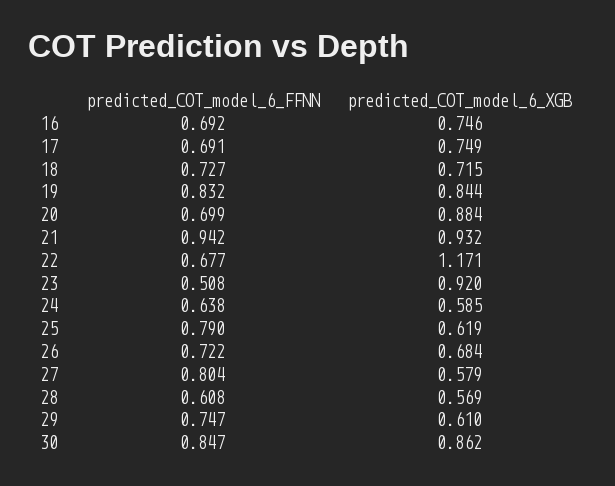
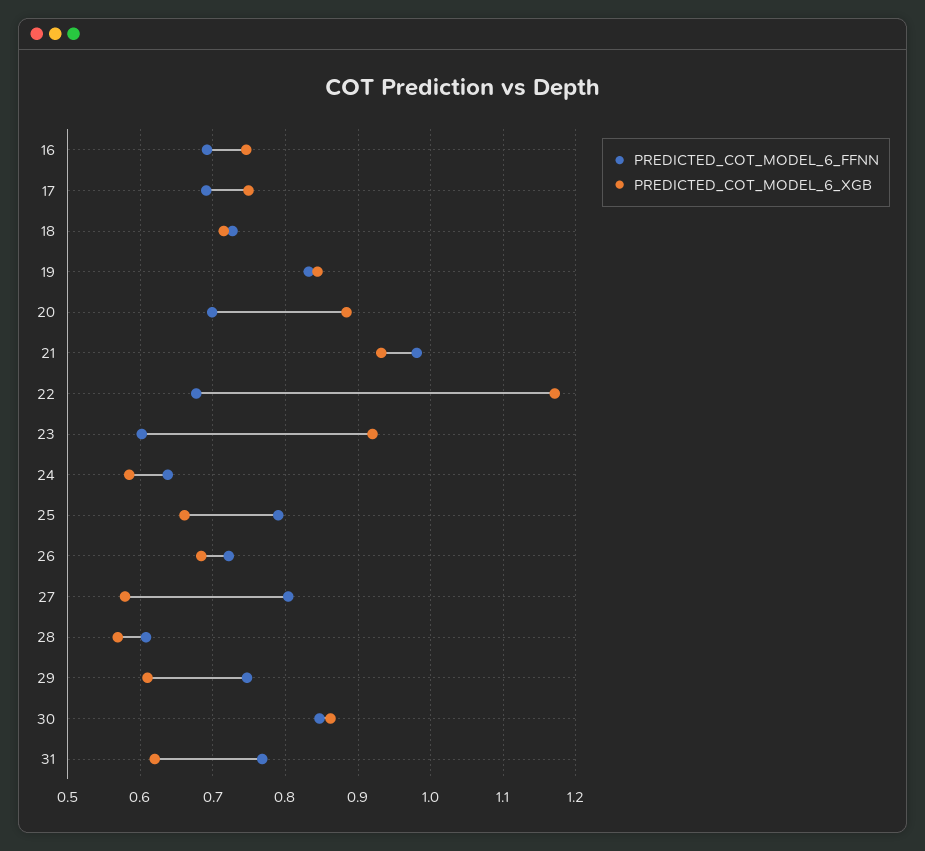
  {
    "predicted_COT_model_6_FFNN": {
      "16": 0.692,
      "17": 0.691,
      "18": 0.727,
      "19": 0.832,
      "20": 0.699,
-     "21": 0.942,
+     "21": 0.98,
      "22": 0.677,
-     "23": 0.508,
+     "23": 0.6,
      "24": 0.638,
      "25": 0.79,
      "26": 0.722,
      "27": 0.804,
      "28": 0.608,
      "29": 0.747,
-     "30": 0.847
+     "30": 0.847,
+     "31": 0.77
    },
    "predicted_COT_model_6_XGB": {
      "16": 0.746,
      "17": 0.749,
      "18": 0.715,
      "19": 0.844,
      "20": 0.884,
      "21": 0.932,
      "22": 1.171,
      "23": 0.92,
      "24": 0.585,
-     "25": 0.619,
+     "25": 0.66,
      "26": 0.684,
      "27": 0.579,
      "28": 0.569,
      "29": 0.61,
-     "30": 0.862
+     "30": 0.862,
+     "31": 0.62
    }
  }

